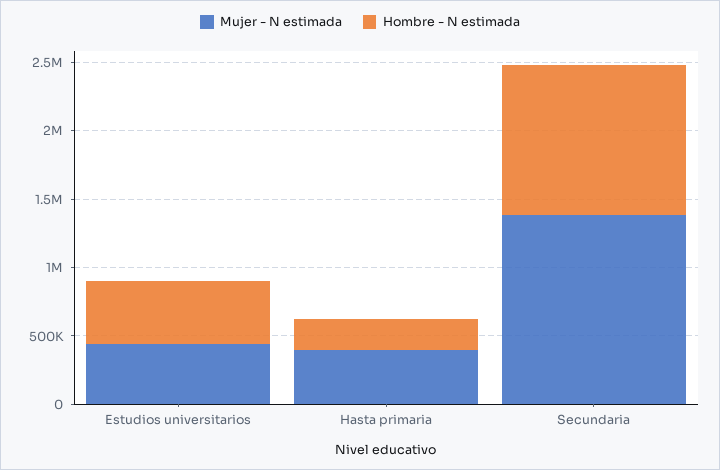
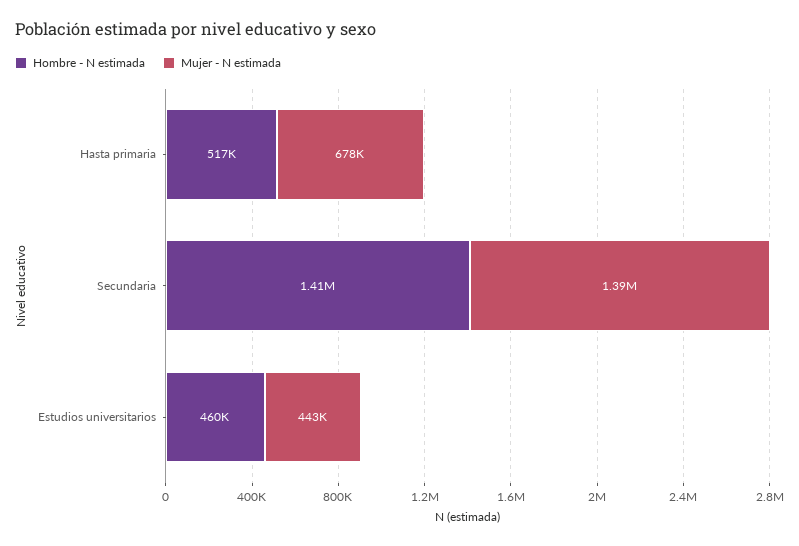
  {
    "Mujer - N estimada": {
      "Estudios universitarios": 443000,
-     "Hasta primaria": 400000,
+     "Hasta primaria": 678000,
      "Secundaria": 1390000
    },
    "Hombre - N estimada": {
      "Estudios universitarios": 460000,
-     "Hasta primaria": 200000,
+     "Hasta primaria": 517000,
-     "Secundaria": 1100000
+     "Secundaria": 1410000
    }
  }

